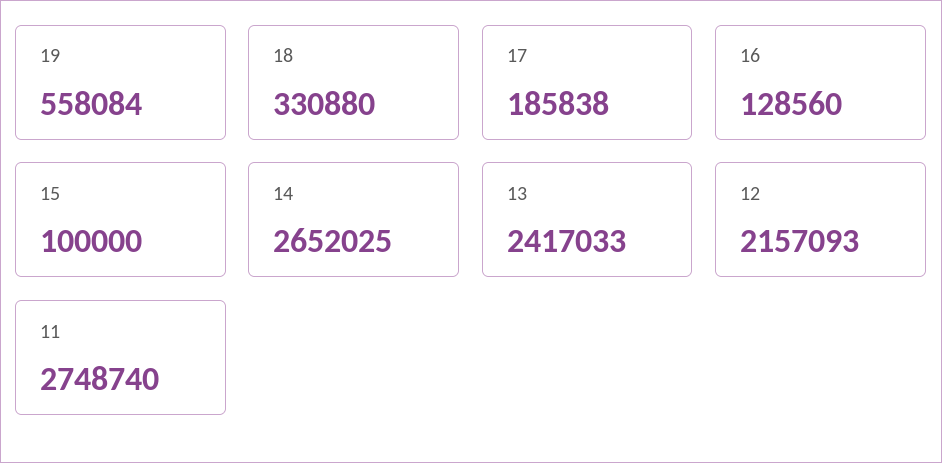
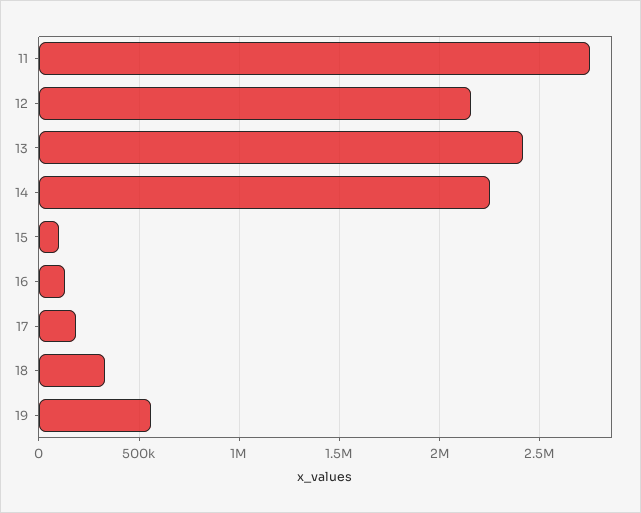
  {
    "19": 558084,
    "18": 330880,
    "17": 185838,
    "16": 128560,
    "15": 100000,
-   "14": 2652025,
+   "14": 2250000,
    "13": 2417033,
    "12": 2157093,
    "11": 2748740
  }

